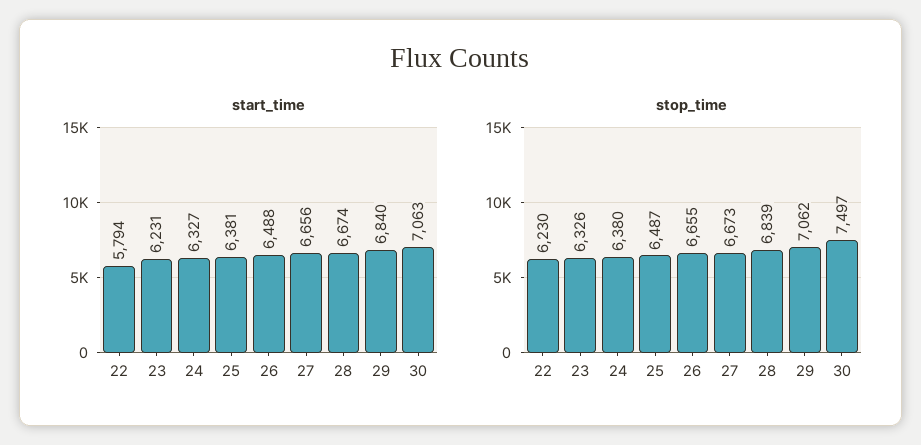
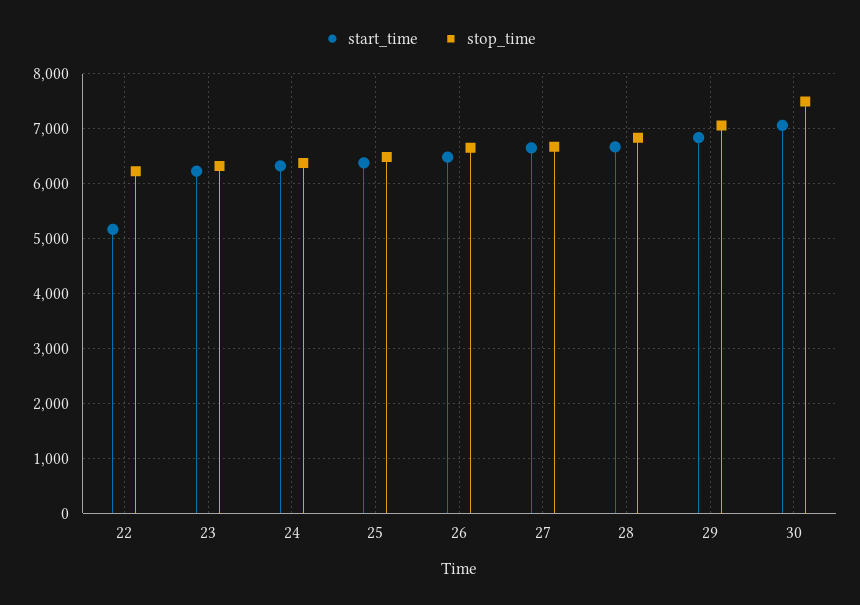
  {
    "start_time": {
-     "22": 5794,
+     "22": 5200,
      "23": 6231,
      "24": 6327,
      "25": 6381,
      "26": 6488,
      "27": 6656,
      "28": 6674,
      "29": 6840,
      "30": 7063
    },
    "stop_time": {
      "22": 6230,
      "23": 6326,
      "24": 6380,
      "25": 6487,
      "26": 6655,
      "27": 6673,
      "28": 6839,
      "29": 7062,
      "30": 7497
    }
  }

